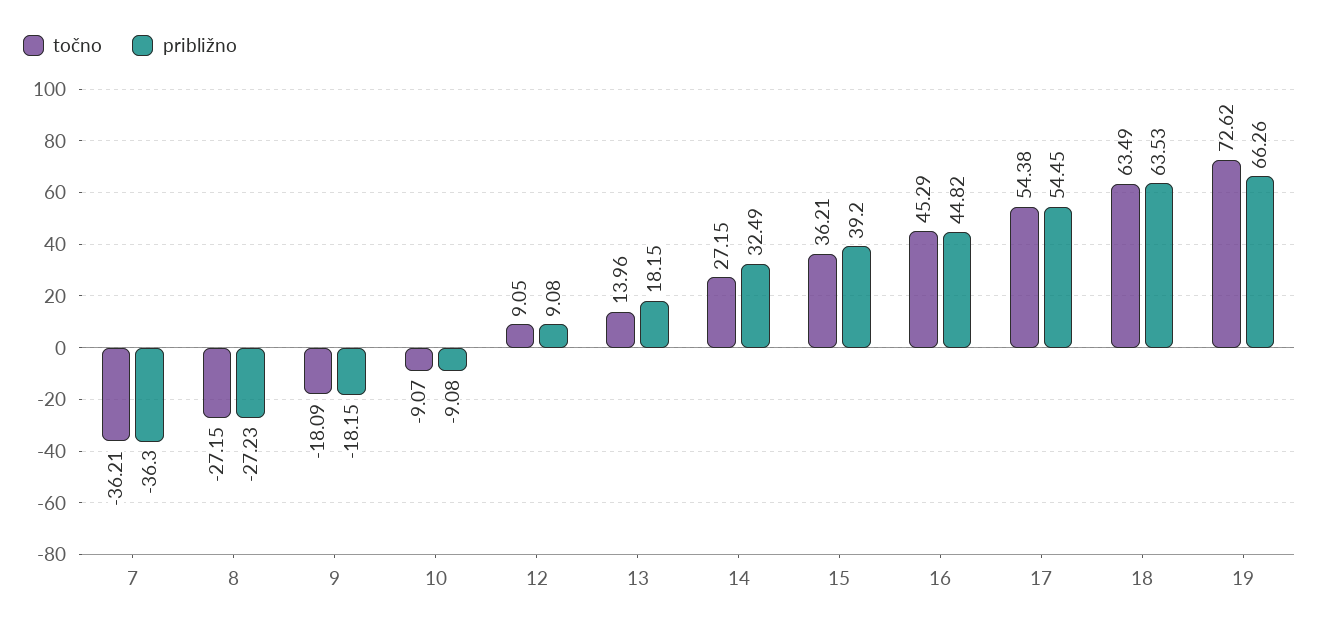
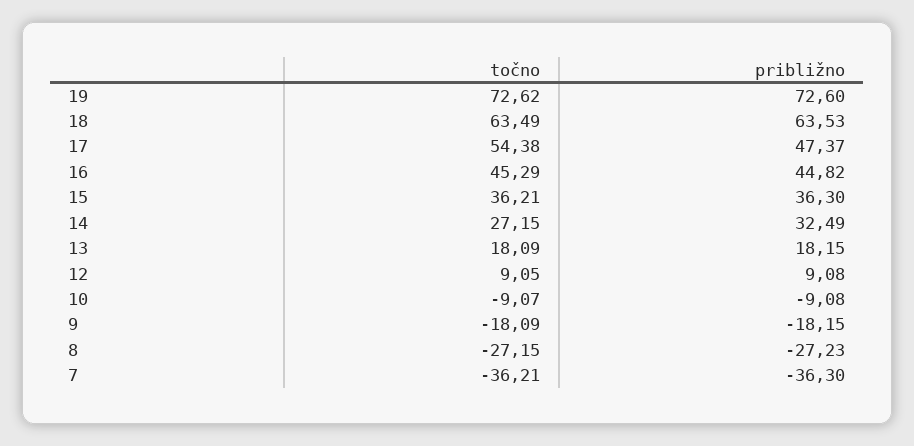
  {
    "točno": {
      "7": -36.21,
      "8": -27.15,
      "9": -18.09,
      "10": -9.07,
      "12": 9.05,
-     "13": 13.96,
+     "13": 18.09,
      "14": 27.15,
      "15": 36.21,
      "16": 45.29,
      "17": 54.38,
      "18": 63.49,
      "19": 72.62
    },
    "približno": {
      "7": -36.3,
      "8": -27.23,
      "9": -18.15,
      "10": -9.08,
      "12": 9.08,
      "13": 18.15,
      "14": 32.49,
-     "15": 39.2,
+     "15": 36.3,
      "16": 44.82,
-     "17": 54.45,
+     "17": 47.37,
      "18": 63.53,
-     "19": 66.26
+     "19": 72.6
    }
  }

